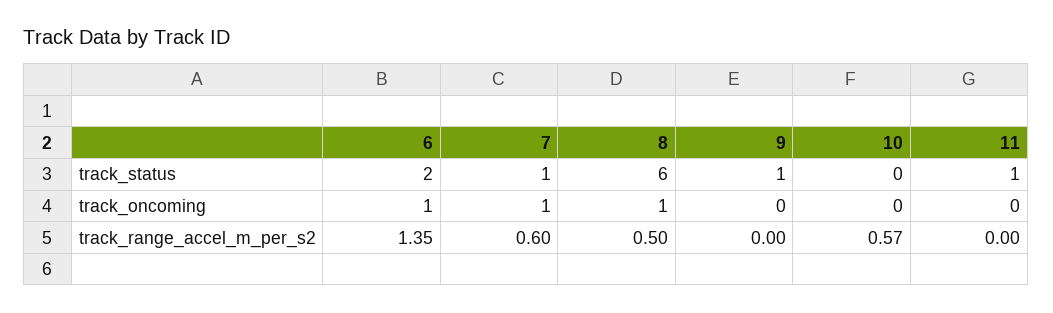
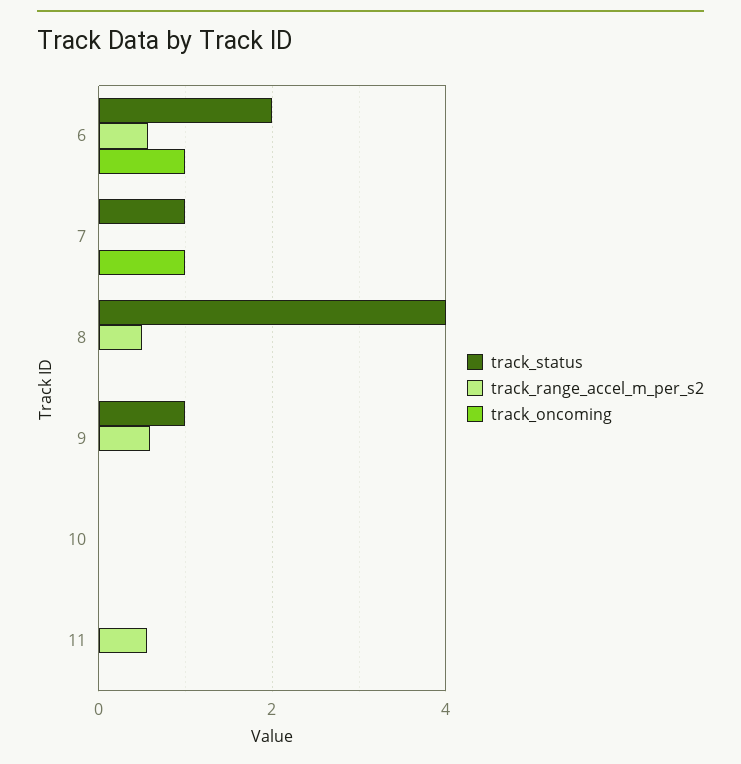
  {
    "track_status": {
      "6": 2,
      "7": 1,
-     "8": 6,
+     "8": 4,
      "9": 1,
      "10": 0,
-     "11": 1
+     "11": 0
    },
    "track_oncoming": {
      "6": 1,
      "7": 1,
-     "8": 1,
+     "8": 0,
      "9": 0,
      "10": 0,
      "11": 0
    },
    "track_range_accel_m_per_s2": {
-     "6": 1.35,
+     "6": 0.6,
-     "7": 0.6,
+     "7": 0,
      "8": 0.5,
-     "9": 0,
+     "9": 0.6,
-     "10": 0.57,
+     "10": 0,
-     "11": 0
+     "11": 0.6
    }
  }

